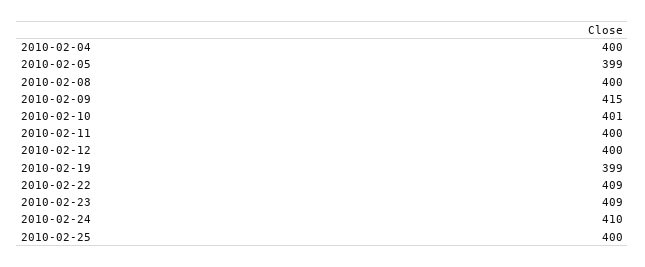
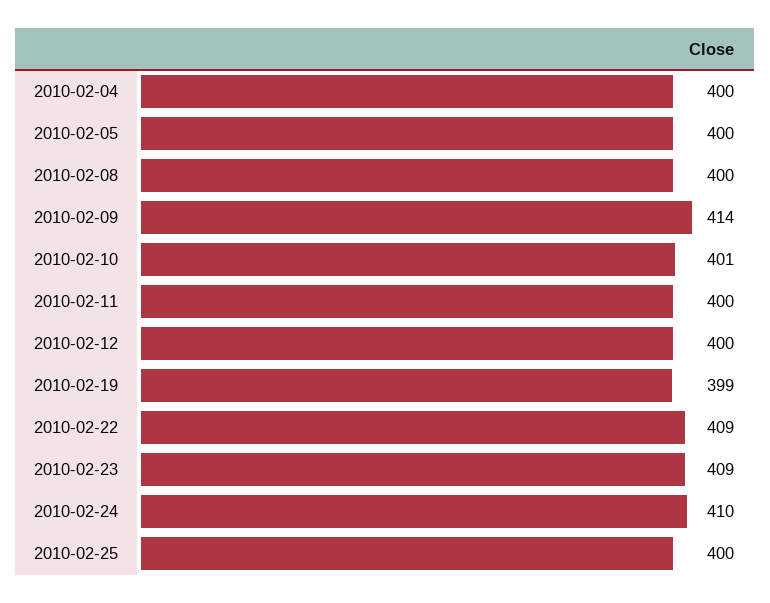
  {
    "2010-02-04": 400,
-   "2010-02-05": 399,
+   "2010-02-05": 400,
    "2010-02-08": 400,
-   "2010-02-09": 415,
+   "2010-02-09": 414,
    "2010-02-10": 401,
    "2010-02-11": 400,
    "2010-02-12": 400,
    "2010-02-19": 399,
    "2010-02-22": 409,
    "2010-02-23": 409,
    "2010-02-24": 410,
    "2010-02-25": 400
  }

